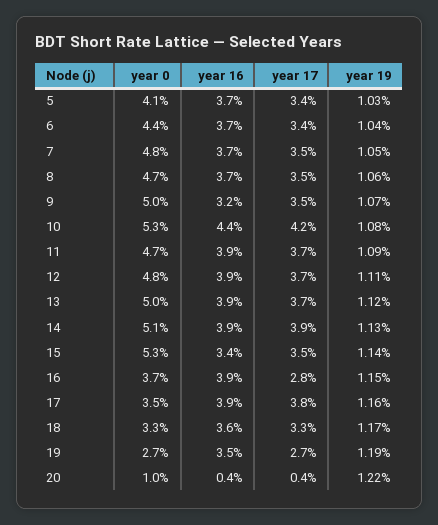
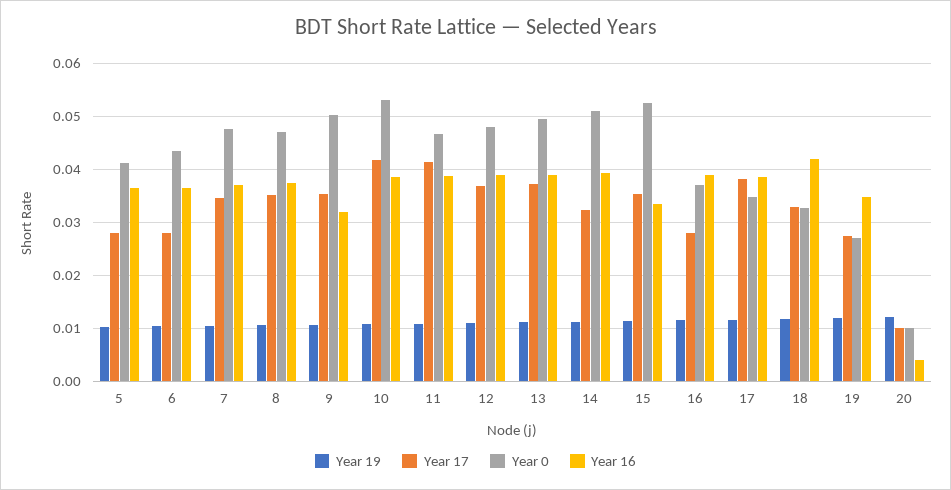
  {
    "year 0": {
      "5": 0.041,
      "6": 0.044,
      "7": 0.048,
      "8": 0.047,
      "9": 0.05,
      "10": 0.053,
      "11": 0.047,
      "12": 0.048,
      "13": 0.05,
      "14": 0.051,
      "15": 0.053,
      "16": 0.037,
      "17": 0.035,
      "18": 0.033,
      "19": 0.027,
      "20": 0.01
    },
    "year 16": {
      "5": 0.037,
      "6": 0.037,
      "7": 0.037,
      "8": 0.037,
      "9": 0.032,
-     "10": 0.044,
+     "10": 0.038,
      "11": 0.039,
      "12": 0.039,
      "13": 0.039,
      "14": 0.039,
      "15": 0.034,
      "16": 0.039,
      "17": 0.039,
-     "18": 0.036,
+     "18": 0.042,
      "19": 0.035,
      "20": 0.004
    },
    "year 17": {
-     "5": 0.034,
+     "5": 0.028,
-     "6": 0.034,
+     "6": 0.028,
      "7": 0.035,
      "8": 0.035,
      "9": 0.035,
      "10": 0.042,
-     "11": 0.037,
+     "11": 0.042,
      "12": 0.037,
      "13": 0.037,
-     "14": 0.039,
+     "14": 0.032,
      "15": 0.035,
      "16": 0.028,
      "17": 0.038,
      "18": 0.033,
      "19": 0.027,
-     "20": 0.004
+     "20": 0.01
    },
    "year 19": {
      "5": 0.0103,
      "6": 0.0104,
      "7": 0.0105,
      "8": 0.0106,
      "9": 0.0107,
      "10": 0.0108,
      "11": 0.0109,
      "12": 0.0111,
      "13": 0.0112,
      "14": 0.0113,
      "15": 0.0114,
      "16": 0.0115,
      "17": 0.0116,
      "18": 0.0117,
      "19": 0.0119,
      "20": 0.0122
    }
  }

